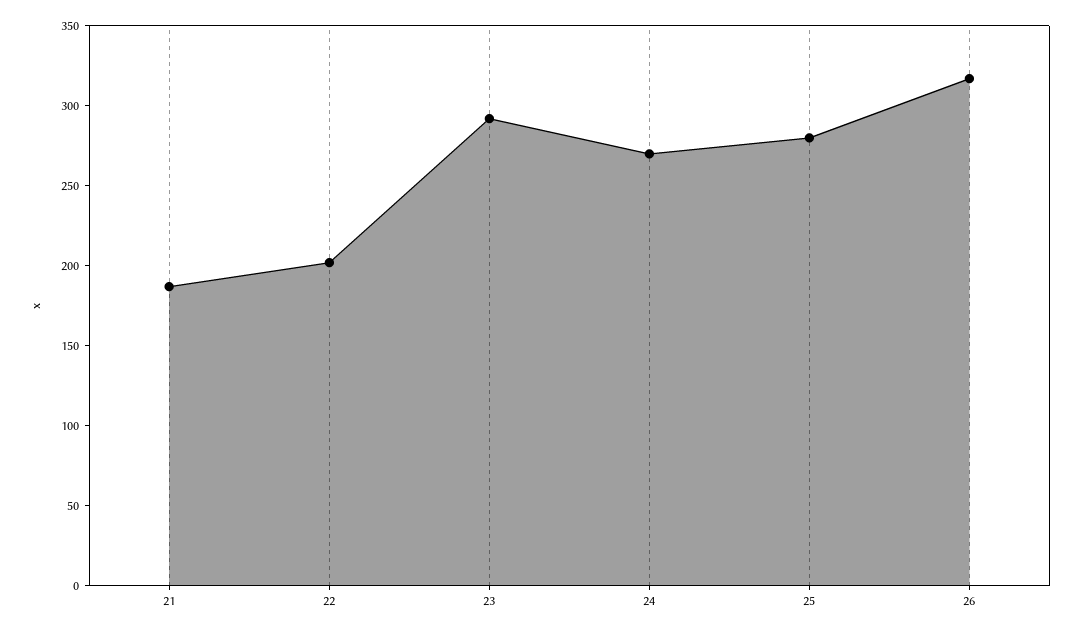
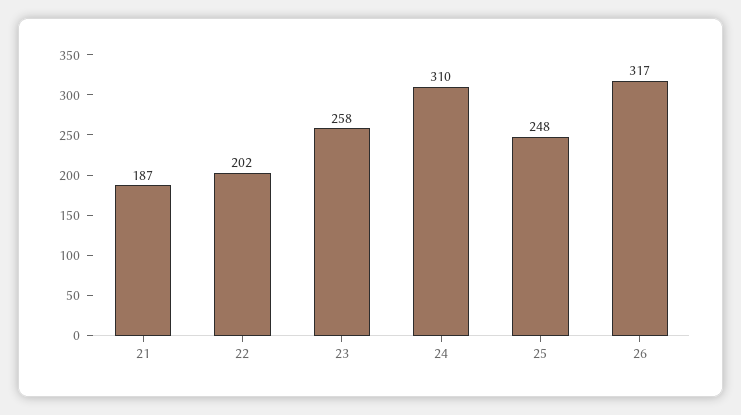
  {
    "21": 187,
    "22": 202,
-   "23": 290,
+   "23": 258,
-   "24": 270,
+   "24": 310,
-   "25": 280,
+   "25": 248,
    "26": 317
  }

